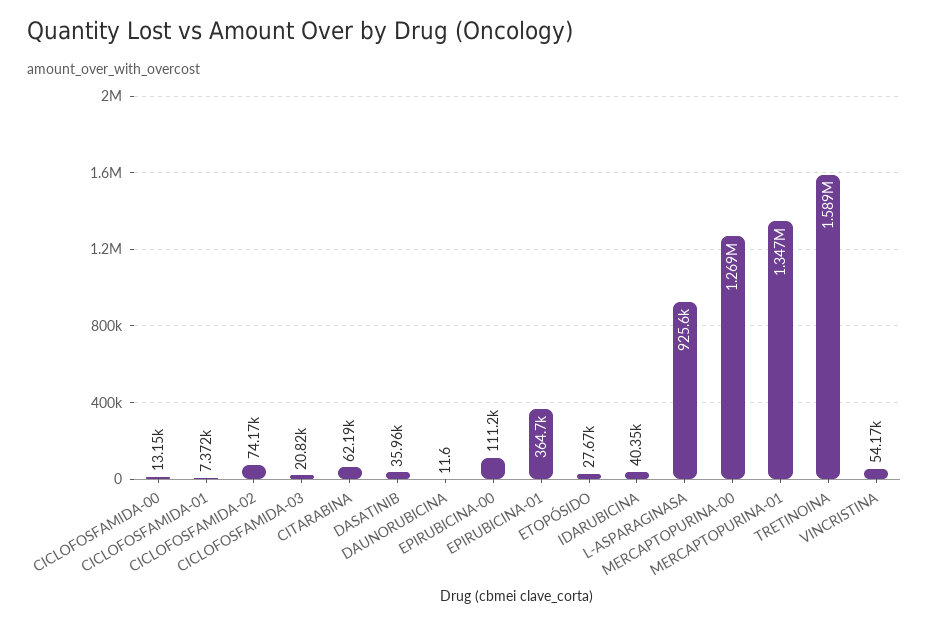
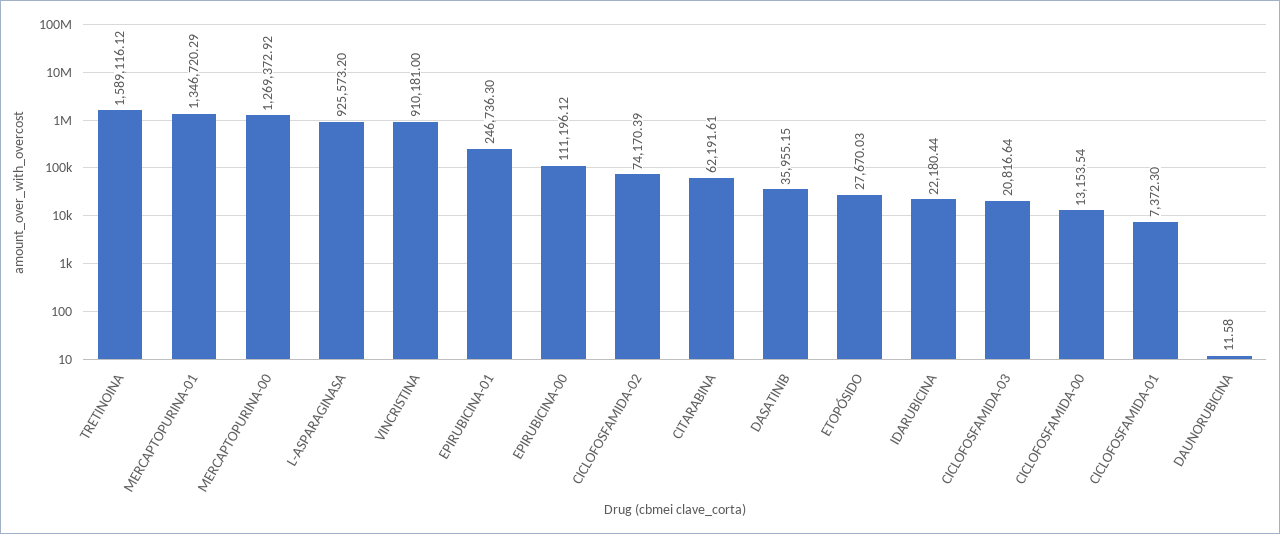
  {
    "CICLOFOSFAMIDA-00": 13153.54,
    "CICLOFOSFAMIDA-01": 7372.3,
    "CICLOFOSFAMIDA-02": 74170.39,
    "CICLOFOSFAMIDA-03": 20816.64,
    "CITARABINA": 62191.61,
    "DASATINIB": 35955.15,
    "DAUNORUBICINA": 11.58,
    "EPIRUBICINA-00": 111196.12,
-   "EPIRUBICINA-01": 364700,
+   "EPIRUBICINA-01": 246736.3,
    "ETOPÓSIDO": 27670.03,
-   "IDARUBICINA": 40350,
+   "IDARUBICINA": 22180.44,
    "L-ASPARAGINASA": 925573.2,
    "MERCAPTOPURINA-00": 1269372.92,
    "MERCAPTOPURINA-01": 1346720.29,
    "TRETINOINA": 1589116.12,
-   "VINCRISTINA": 54170
+   "VINCRISTINA": 910181
  }

